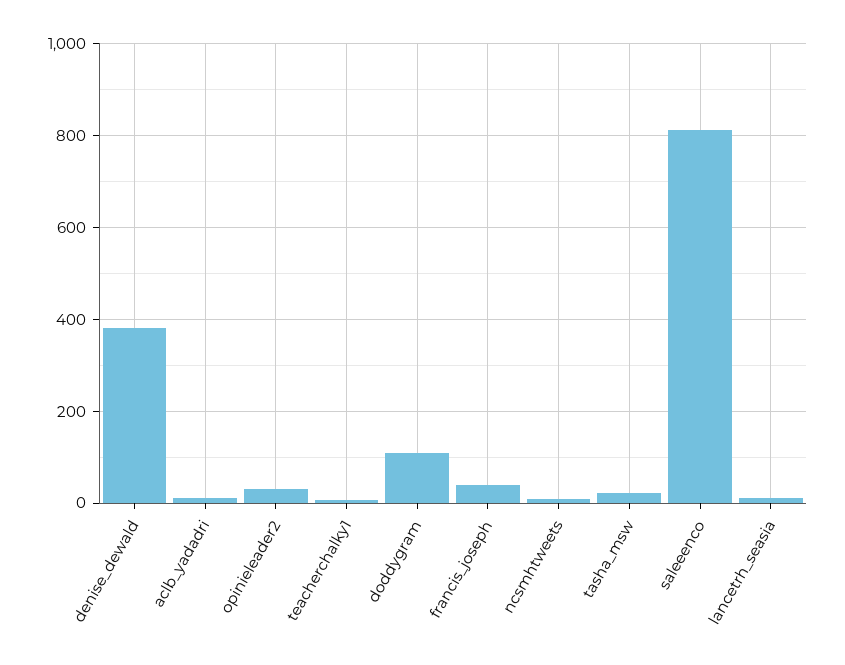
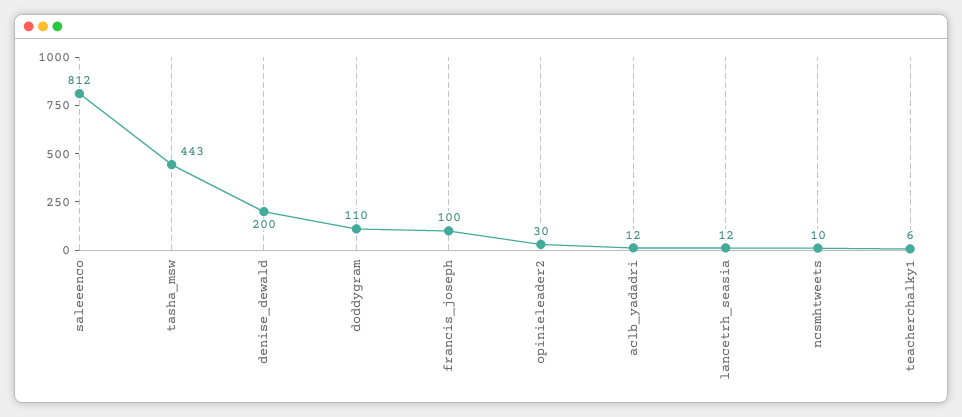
  {
-   "denise_dewald": 380,
+   "denise_dewald": 200,
    "aclb_yadadri": 12,
    "opinieleader2": 30,
    "teacherchalky1": 6,
    "doddygram": 110,
-   "francis_joseph": 40,
+   "francis_joseph": 100,
    "ncsmhtweets": 10,
-   "tasha_msw": 20,
+   "tasha_msw": 443,
    "saleeenco": 812,
    "lancetrh_seasia": 12
  }

